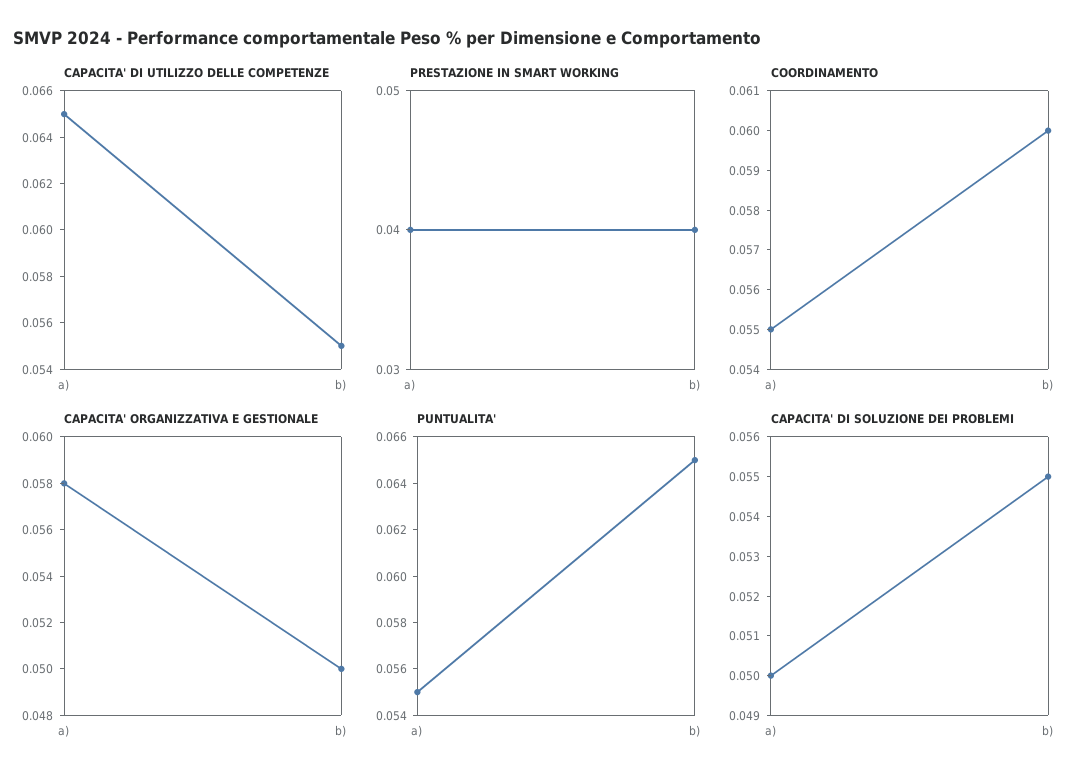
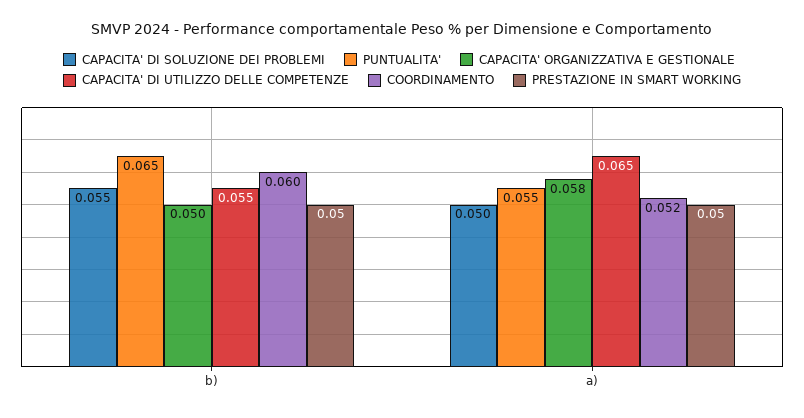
  {
    "CAPACITA' DI UTILIZZO DELLE COMPETENZE": {
      "a)": 0.065,
      "b)": 0.055
    },
    "PRESTAZIONE IN SMART WORKING": {
-     "a)": 0.04,
+     "a)": 0.05,
-     "b)": 0.04
+     "b)": 0.05
    },
    "COORDINAMENTO": {
-     "a)": 0.055,
+     "a)": 0.052,
      "b)": 0.06
    },
    "CAPACITA' ORGANIZZATIVA E GESTIONALE": {
      "a)": 0.058,
      "b)": 0.05
    },
    "PUNTUALITA'": {
      "a)": 0.055,
      "b)": 0.065
    },
    "CAPACITA' DI SOLUZIONE DEI PROBLEMI": {
      "a)": 0.05,
      "b)": 0.055
    }
  }

